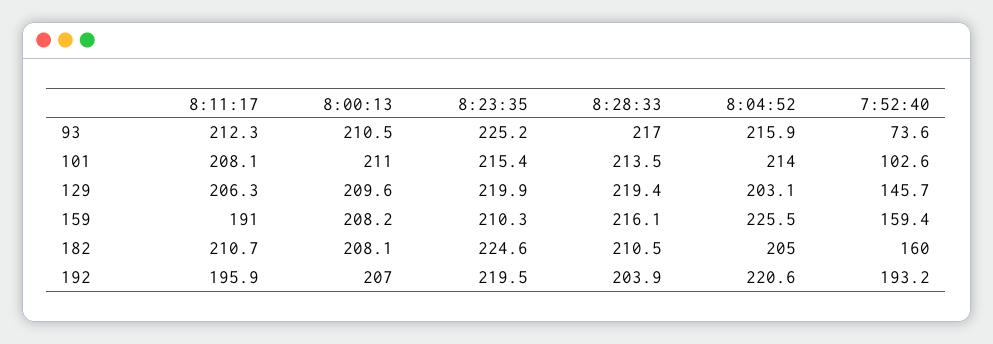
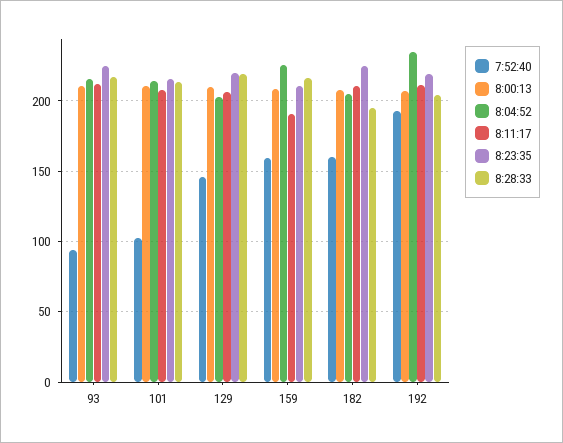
  {
    "8:11:17": {
      "93": 212.3,
      "101": 208.1,
      "129": 206.3,
      "159": 191,
      "182": 210.7,
-     "192": 195.9
+     "192": 210
    },
    "8:00:13": {
      "93": 210.5,
      "101": 211,
      "129": 209.6,
      "159": 208.2,
      "182": 208.1,
      "192": 207
    },
    "8:23:35": {
      "93": 225.2,
      "101": 215.4,
      "129": 219.9,
      "159": 210.3,
      "182": 224.6,
      "192": 219.5
    },
    "8:28:33": {
      "93": 217,
      "101": 213.5,
      "129": 219.4,
      "159": 216.1,
-     "182": 210.5,
+     "182": 195,
      "192": 203.9
    },
    "8:04:52": {
      "93": 215.9,
      "101": 214,
      "129": 203.1,
      "159": 225.5,
      "182": 205,
-     "192": 220.6
+     "192": 235
    },
    "7:52:40": {
-     "93": 73.6,
+     "93": 95,
      "101": 102.6,
      "129": 145.7,
      "159": 159.4,
      "182": 160,
      "192": 193.2
    }
  }

